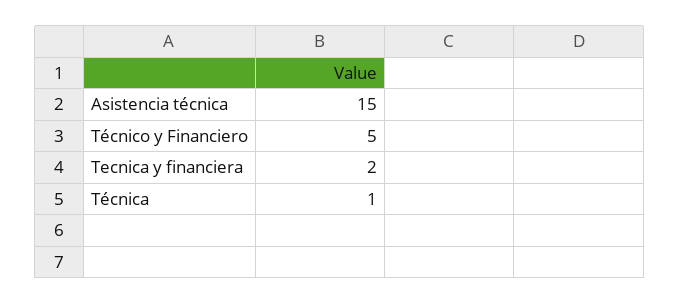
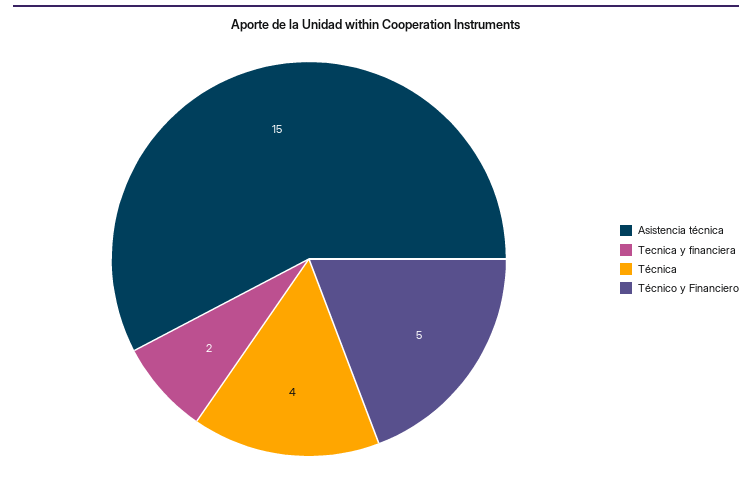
  {
    "Asistencia técnica": 15,
    "Técnico y Financiero": 5,
    "Tecnica y financiera": 2,
-   "Técnica": 1
+   "Técnica": 4
  }

